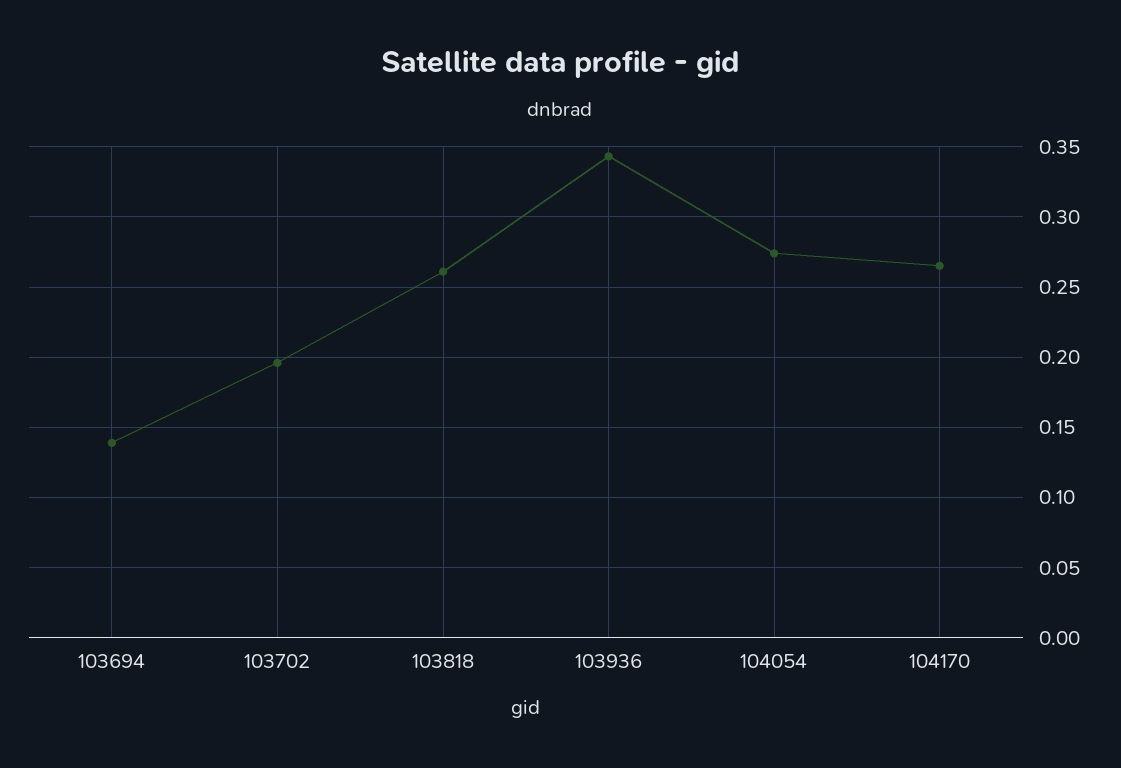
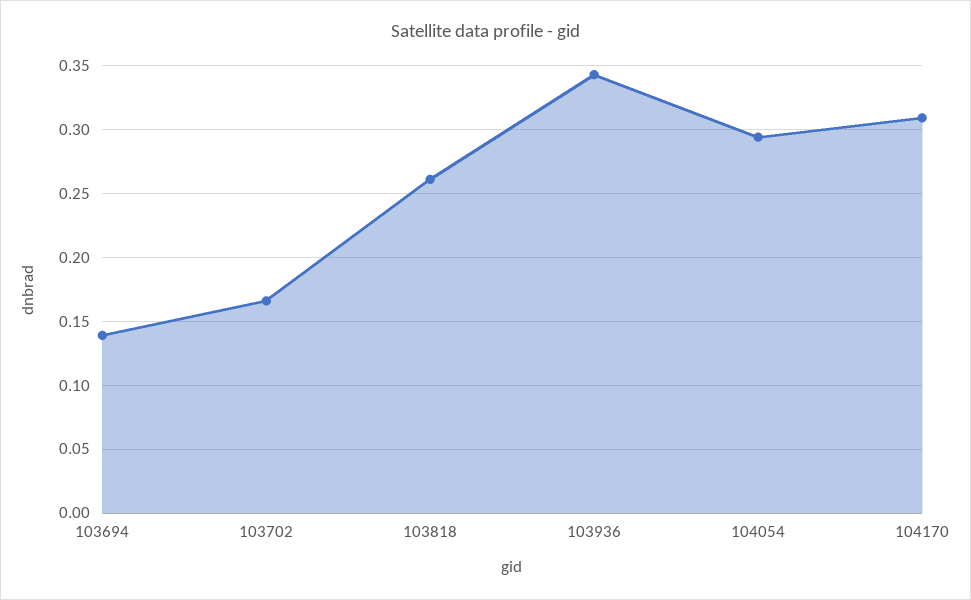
  {
    "103694": 0.14,
-   "103702": 0.195,
+   "103702": 0.165,
    "103818": 0.26,
    "103936": 0.345,
-   "104054": 0.275,
+   "104054": 0.295,
-   "104170": 0.265
+   "104170": 0.31
  }

